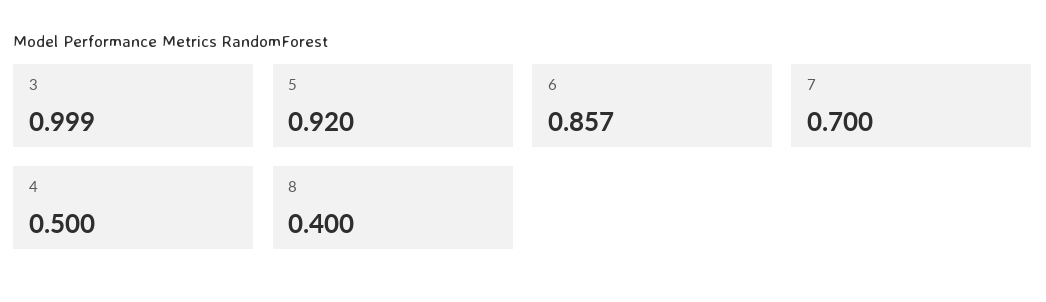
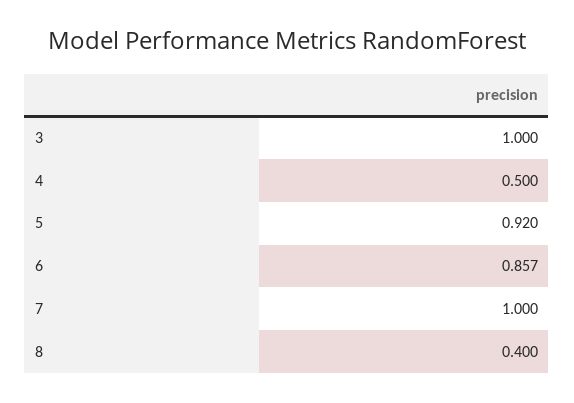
  {
-   "3": 0.999,
+   "3": 1,
    "5": 0.92,
    "6": 0.857,
-   "7": 0.7,
+   "7": 1,
    "4": 0.5,
    "8": 0.4
  }

